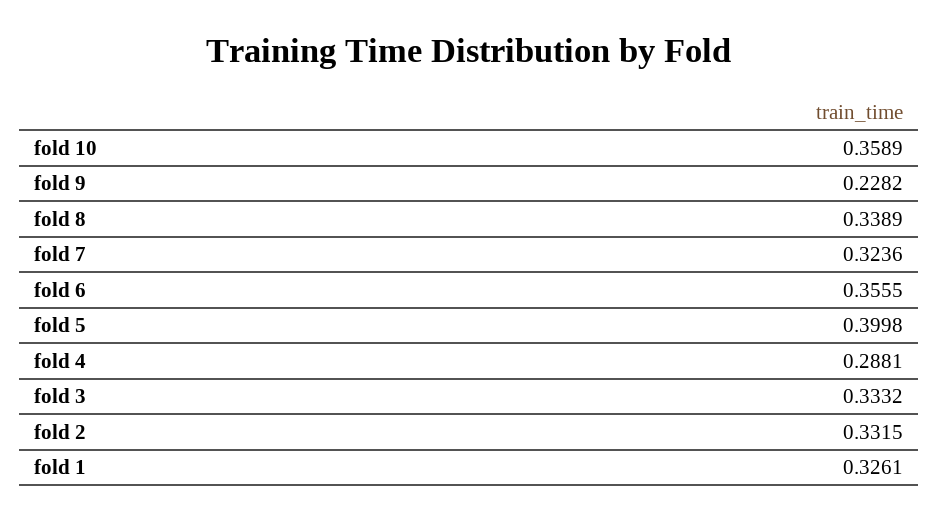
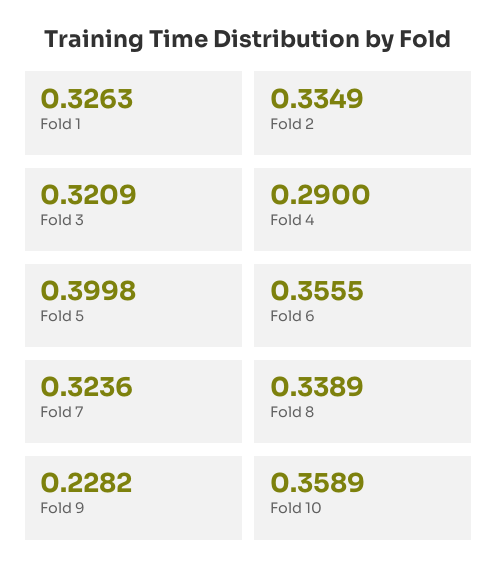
  {
    "fold 10": 0.3589,
    "fold 9": 0.2282,
    "fold 8": 0.3389,
    "fold 7": 0.3236,
    "fold 6": 0.3555,
    "fold 5": 0.3998,
-   "fold 4": 0.2881,
+   "fold 4": 0.29,
-   "fold 3": 0.3332,
+   "fold 3": 0.3209,
-   "fold 2": 0.3315,
+   "fold 2": 0.3349,
-   "fold 1": 0.3261
+   "fold 1": 0.3263
  }

